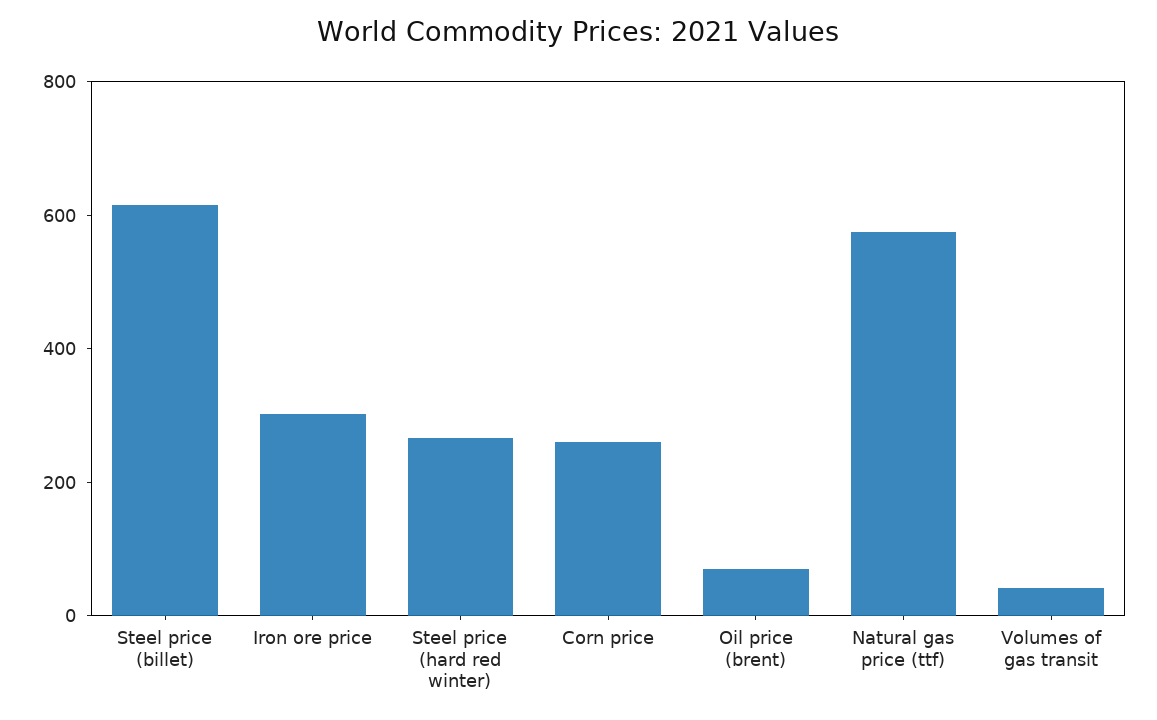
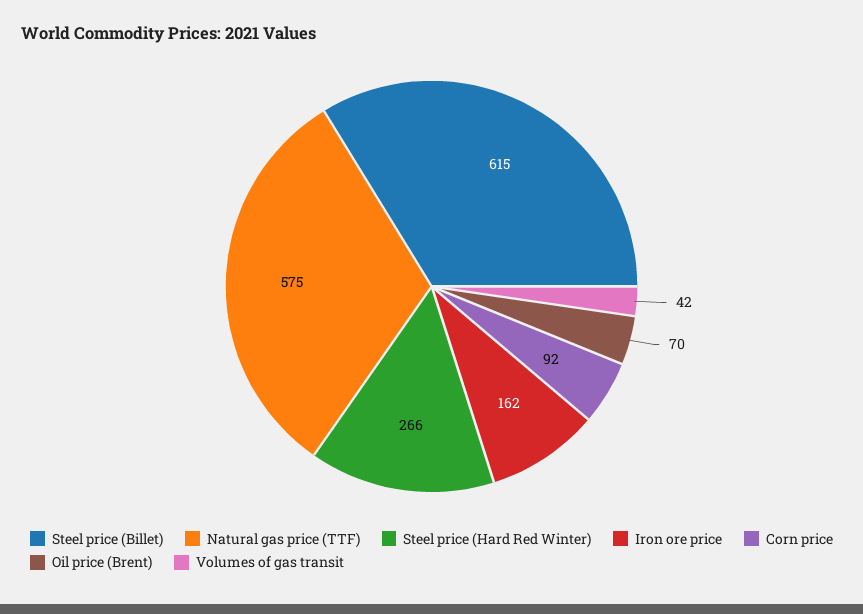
  {
    "Steel price (billet)": 615,
-   "Iron ore price": 300,
+   "Iron ore price": 162,
    "Steel price (hard red winter)": 266,
-   "Corn price": 250,
+   "Corn price": 92,
    "Oil price (brent)": 70,
    "Natural gas price (ttf)": 575,
    "Volumes of gas transit": 42
  }

